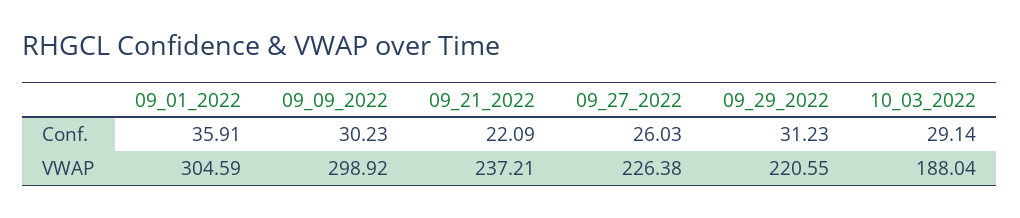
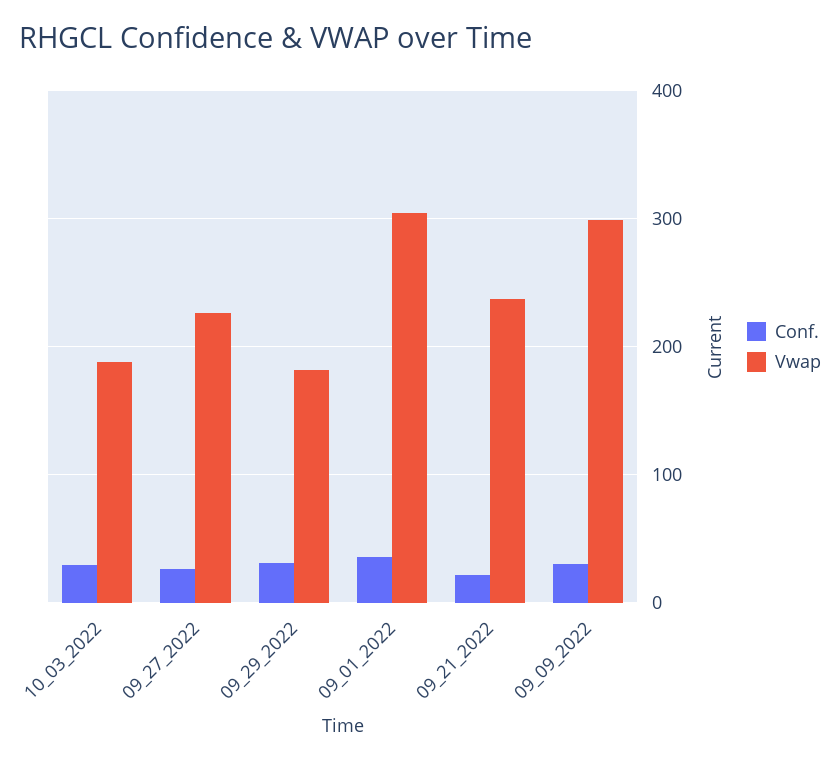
  {
    "Conf.": {
      "09_01_2022": 35.91,
      "09_09_2022": 30.23,
      "09_21_2022": 22.09,
      "09_27_2022": 26.03,
      "09_29_2022": 31.23,
      "10_03_2022": 29.14
    },
    "VWAP": {
      "09_01_2022": 304.59,
      "09_09_2022": 298.92,
      "09_21_2022": 237.21,
      "09_27_2022": 226.38,
-     "09_29_2022": 220.55,
+     "09_29_2022": 180,
      "10_03_2022": 188.04
    }
  }

